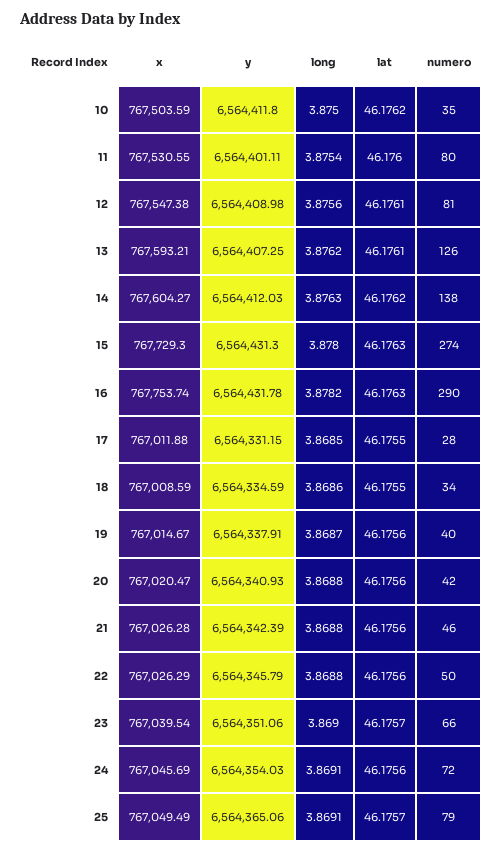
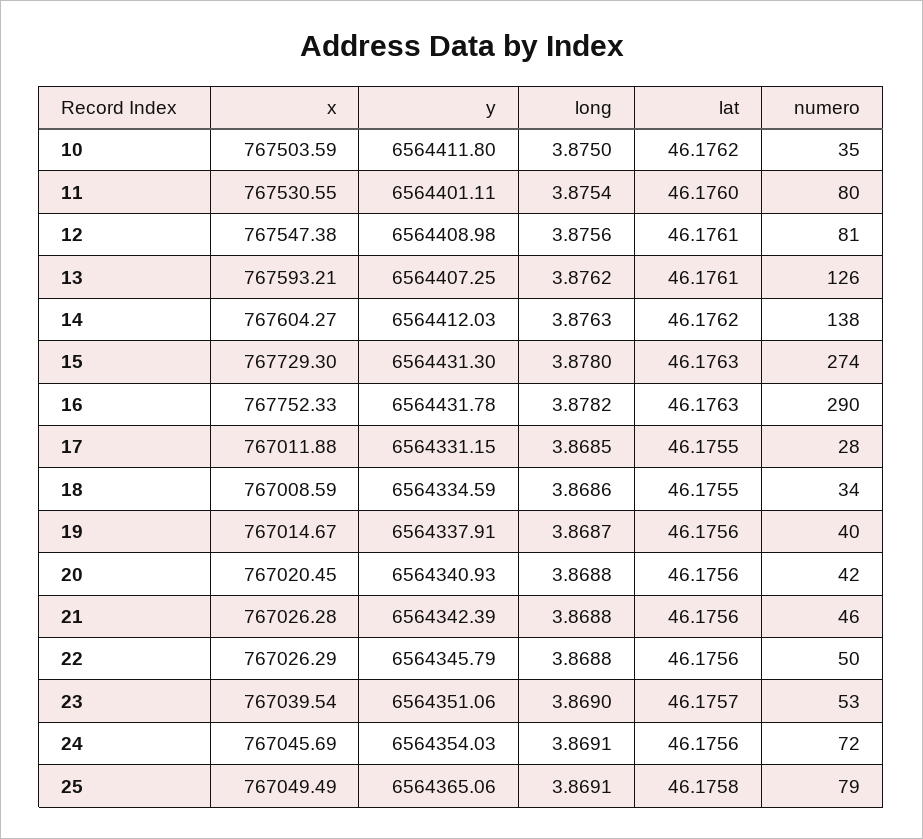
  {
    "x": {
      "10": 767503.59,
      "11": 767530.55,
      "12": 767547.38,
      "13": 767593.21,
      "14": 767604.27,
      "15": 767729.3,
-     "16": 767753.74,
+     "16": 767752.33,
      "17": 767011.88,
      "18": 767008.59,
      "19": 767014.67,
-     "20": 767020.47,
+     "20": 767020.45,
      "21": 767026.28,
      "22": 767026.29,
      "23": 767039.54,
      "24": 767045.69,
      "25": 767049.49
    },
    "y": {
      "10": 6564411.8,
      "11": 6564401.11,
      "12": 6564408.98,
      "13": 6564407.25,
      "14": 6564412.03,
      "15": 6564431.3,
      "16": 6564431.78,
      "17": 6564331.15,
      "18": 6564334.59,
      "19": 6564337.91,
      "20": 6564340.93,
      "21": 6564342.39,
      "22": 6564345.79,
      "23": 6564351.06,
      "24": 6564354.03,
      "25": 6564365.06
    },
    "long": {
      "10": 3.875,
      "11": 3.8754,
      "12": 3.8756,
      "13": 3.8762,
      "14": 3.8763,
      "15": 3.878,
      "16": 3.8782,
      "17": 3.8685,
      "18": 3.8686,
      "19": 3.8687,
      "20": 3.8688,
      "21": 3.8688,
      "22": 3.8688,
      "23": 3.869,
      "24": 3.8691,
      "25": 3.8691
    },
    "lat": {
      "10": 46.1762,
      "11": 46.176,
      "12": 46.1761,
      "13": 46.1761,
      "14": 46.1762,
      "15": 46.1763,
      "16": 46.1763,
      "17": 46.1755,
      "18": 46.1755,
      "19": 46.1756,
      "20": 46.1756,
      "21": 46.1756,
      "22": 46.1756,
      "23": 46.1757,
      "24": 46.1756,
-     "25": 46.1757
+     "25": 46.1758
    },
    "numero": {
      "10": 35,
      "11": 80,
      "12": 81,
      "13": 126,
      "14": 138,
      "15": 274,
      "16": 290,
      "17": 28,
      "18": 34,
      "19": 40,
      "20": 42,
      "21": 46,
      "22": 50,
-     "23": 66,
+     "23": 53,
      "24": 72,
      "25": 79
    }
  }

